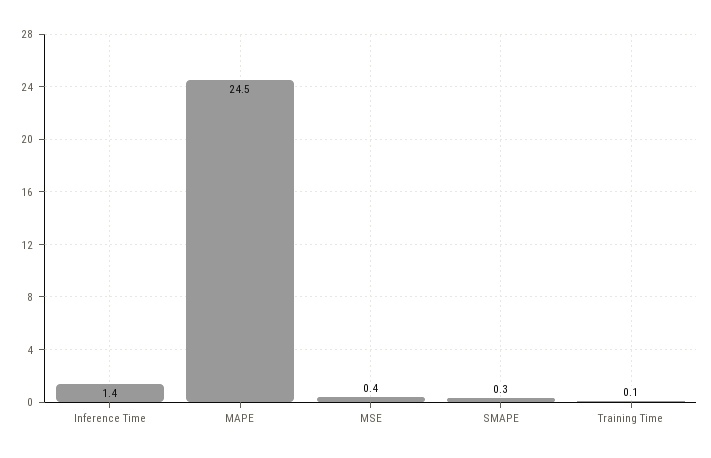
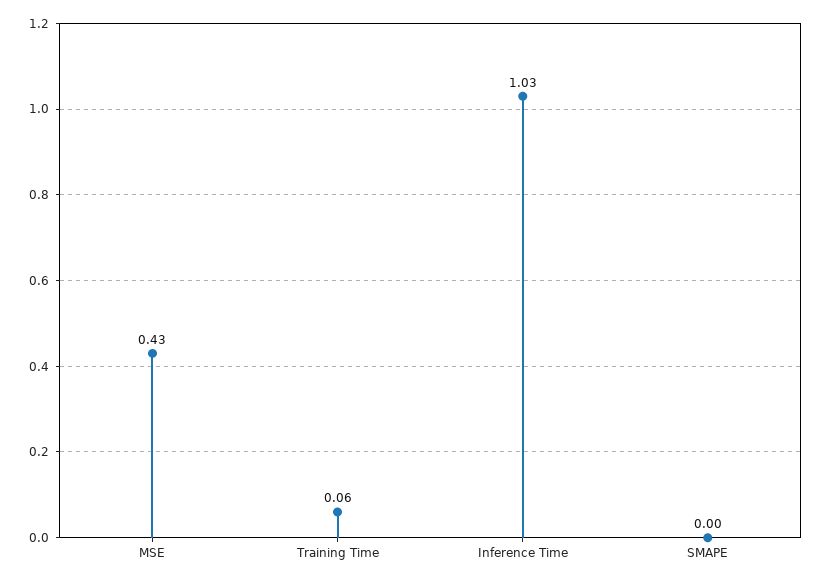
  {
-   "Inference Time": 1.4,
+   "Inference Time": 1.03,
-   "MAPE": 24.5,
    "MSE": 0.43,
-   "SMAPE": 0.3,
+   "SMAPE": 0,
    "Training Time": 0.06
  }

